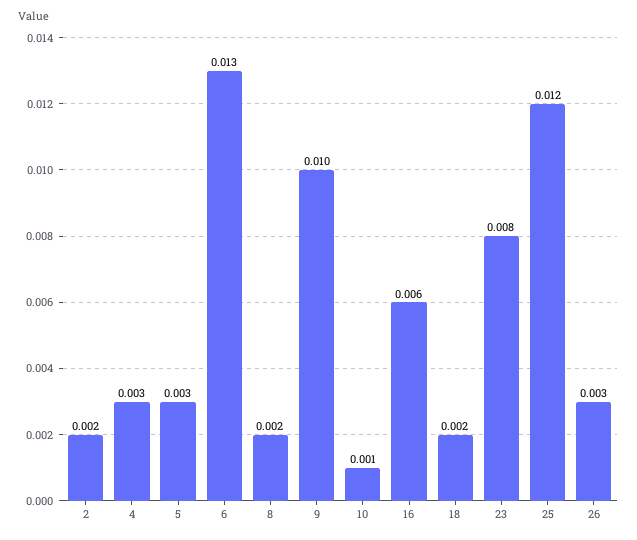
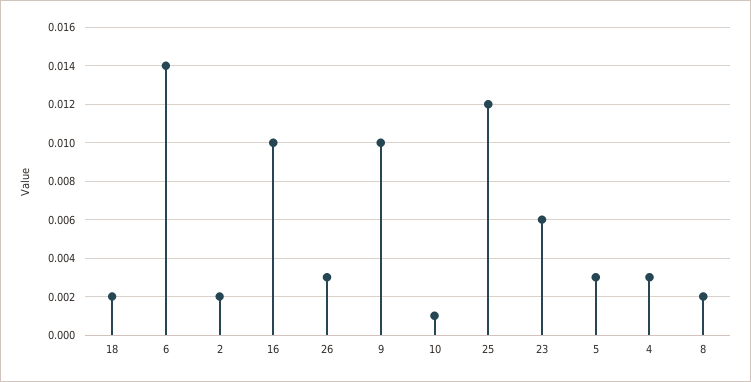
  {
    "2": 0.002,
    "4": 0.003,
    "5": 0.003,
-   "6": 0.013,
+   "6": 0.014,
    "8": 0.002,
    "9": 0.01,
    "10": 0.001,
-   "16": 0.006,
+   "16": 0.01,
    "18": 0.002,
-   "23": 0.008,
+   "23": 0.006,
    "25": 0.012,
    "26": 0.003
  }

